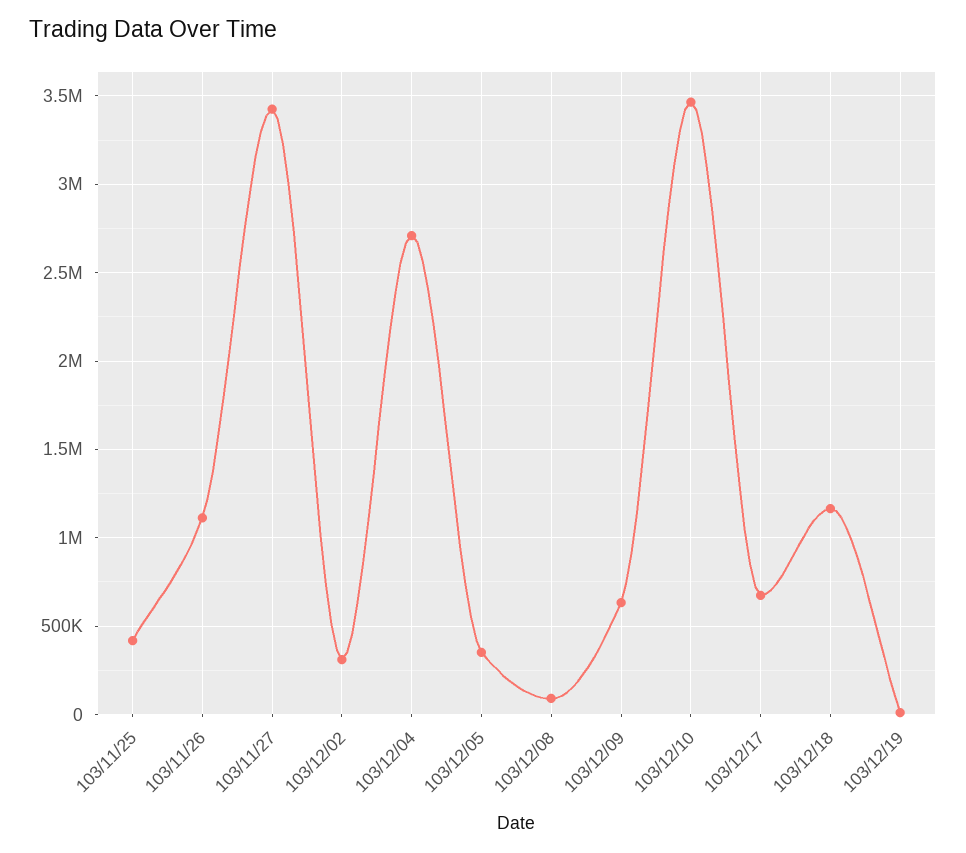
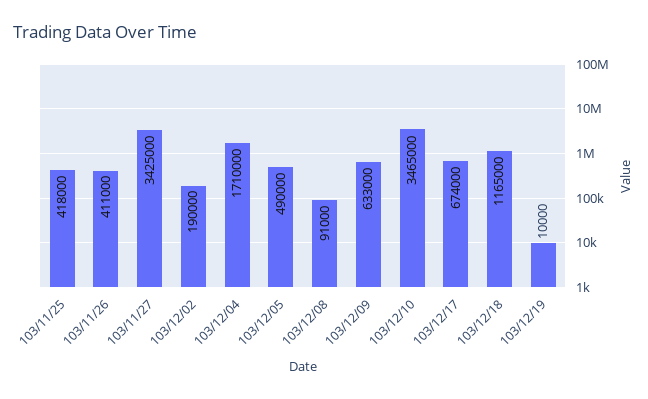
  {
    "103/11/25": 418000,
-   "103/11/26": 1100000,
+   "103/11/26": 411000,
    "103/11/27": 3425000,
-   "103/12/02": 300000,
+   "103/12/02": 190000,
-   "103/12/04": 2700000,
+   "103/12/04": 1710000,
-   "103/12/05": 350000,
+   "103/12/05": 490000,
    "103/12/08": 91000,
    "103/12/09": 633000,
    "103/12/10": 3465000,
    "103/12/17": 674000,
    "103/12/18": 1165000,
    "103/12/19": 10000
  }

